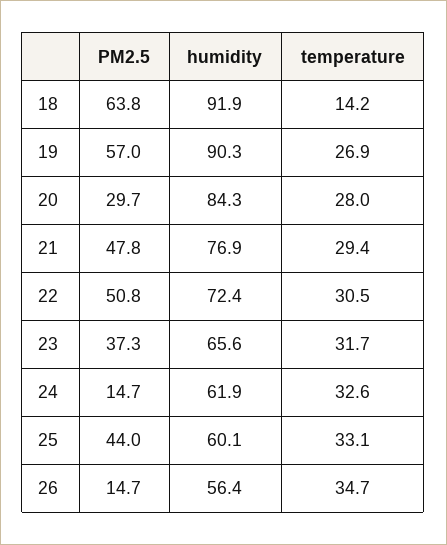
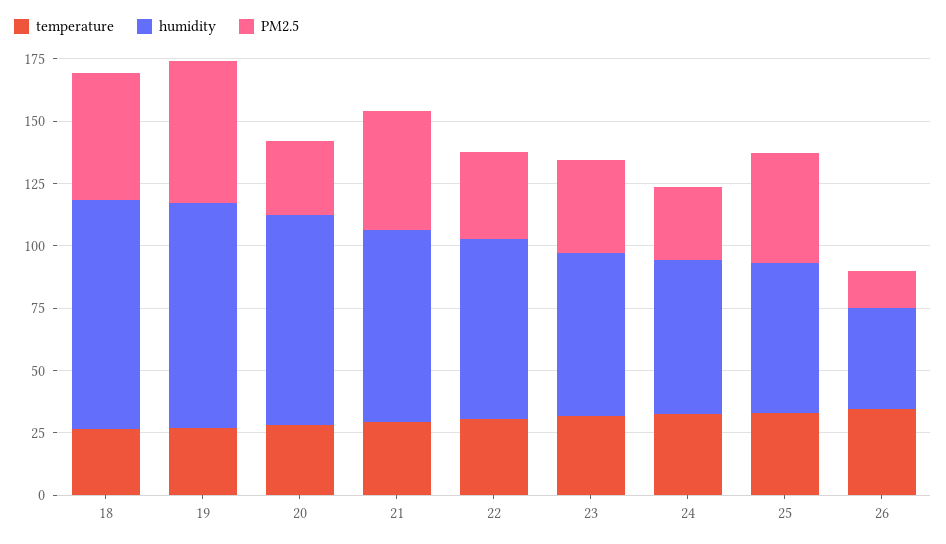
  {
    "PM2.5": {
-     "18": 63.8,
+     "18": 50,
      "19": 57,
      "20": 29.7,
      "21": 47.8,
-     "22": 50.8,
+     "22": 35,
      "23": 37.3,
-     "24": 14.7,
+     "24": 30,
      "25": 44,
      "26": 14.7
    },
    "humidity": {
      "18": 91.9,
      "19": 90.3,
      "20": 84.3,
      "21": 76.9,
      "22": 72.4,
      "23": 65.6,
      "24": 61.9,
      "25": 60.1,
-     "26": 56.4
+     "26": 40
    },
    "temperature": {
-     "18": 14.2,
+     "18": 25,
      "19": 26.9,
      "20": 28,
      "21": 29.4,
      "22": 30.5,
      "23": 31.7,
      "24": 32.6,
      "25": 33.1,
      "26": 34.7
    }
  }

